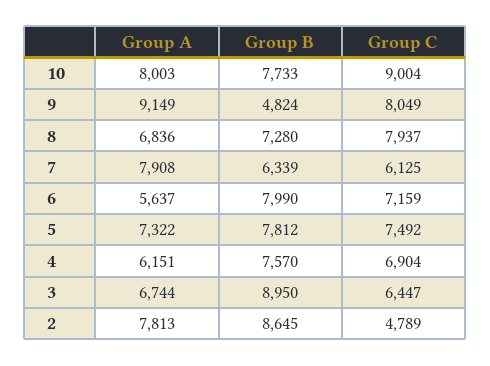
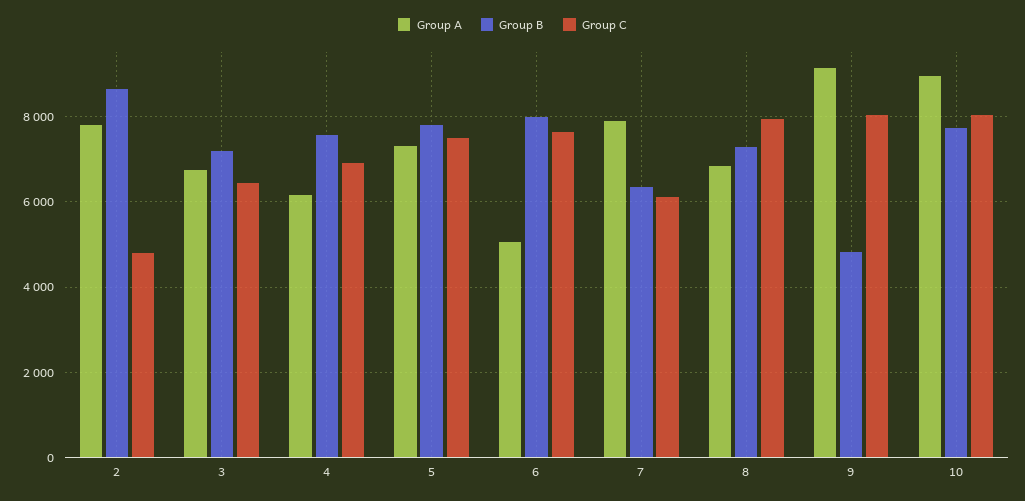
  {
    "Group A": {
-     "10": 8003,
+     "10": 9000,
      "9": 9149,
      "8": 6836,
      "7": 7908,
-     "6": 5637,
+     "6": 5000,
      "5": 7322,
      "4": 6151,
      "3": 6744,
      "2": 7813
    },
    "Group B": {
      "10": 7733,
      "9": 4824,
      "8": 7280,
      "7": 6339,
      "6": 7990,
      "5": 7812,
      "4": 7570,
-     "3": 8950,
+     "3": 7200,
      "2": 8645
    },
    "Group C": {
-     "10": 9004,
+     "10": 8000,
      "9": 8049,
      "8": 7937,
      "7": 6125,
-     "6": 7159,
+     "6": 7600,
      "5": 7492,
      "4": 6904,
      "3": 6447,
      "2": 4789
    }
  }

